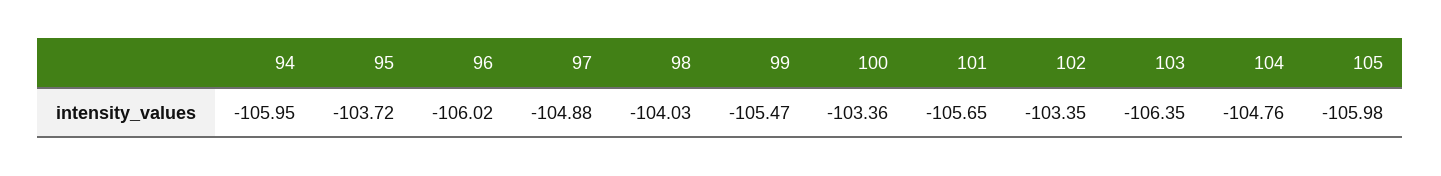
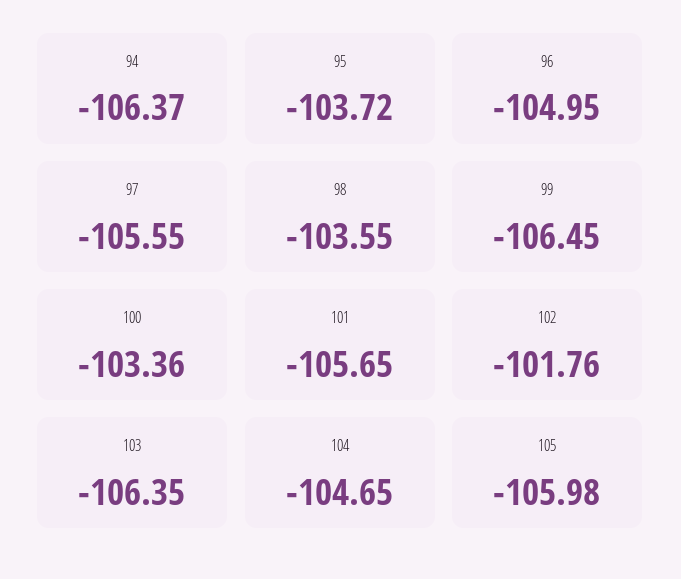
  {
-   "94": -105.95,
+   "94": -106.37,
    "95": -103.72,
-   "96": -106.02,
+   "96": -104.95,
-   "97": -104.88,
+   "97": -105.55,
-   "98": -104.03,
+   "98": -103.55,
-   "99": -105.47,
+   "99": -106.45,
    "100": -103.36,
    "101": -105.65,
-   "102": -103.35,
+   "102": -101.76,
    "103": -106.35,
-   "104": -104.76,
+   "104": -104.65,
    "105": -105.98
  }

